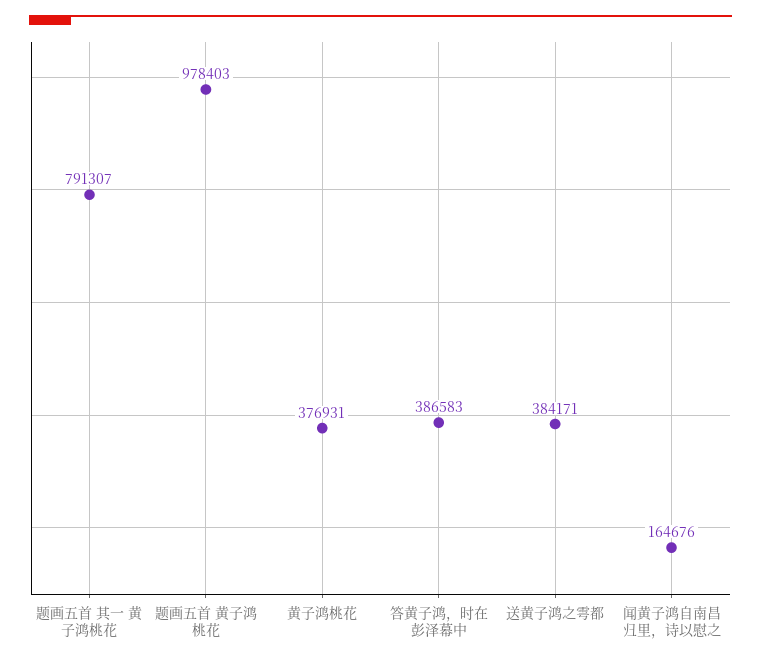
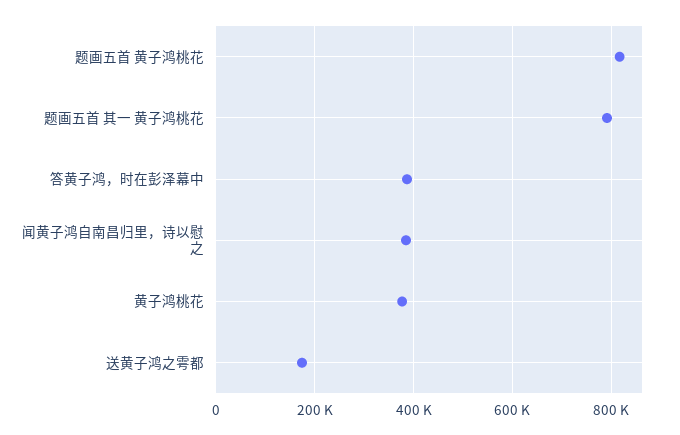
  {
    "题画五首 其一 黄子鸿桃花": 791307,
-   "题画五首 黄子鸿桃花": 978403,
+   "题画五首 黄子鸿桃花": 820000,
    "黄子鸿桃花": 376931,
    "答黄子鸿，时在彭泽幕中": 386583,
-   "送黄子鸿之雩都": 384171,
+   "送黄子鸿之雩都": 180000,
-   "闻黄子鸿自南昌归里，诗以慰之": 164676
+   "闻黄子鸿自南昌归里，诗以慰之": 380000
  }

